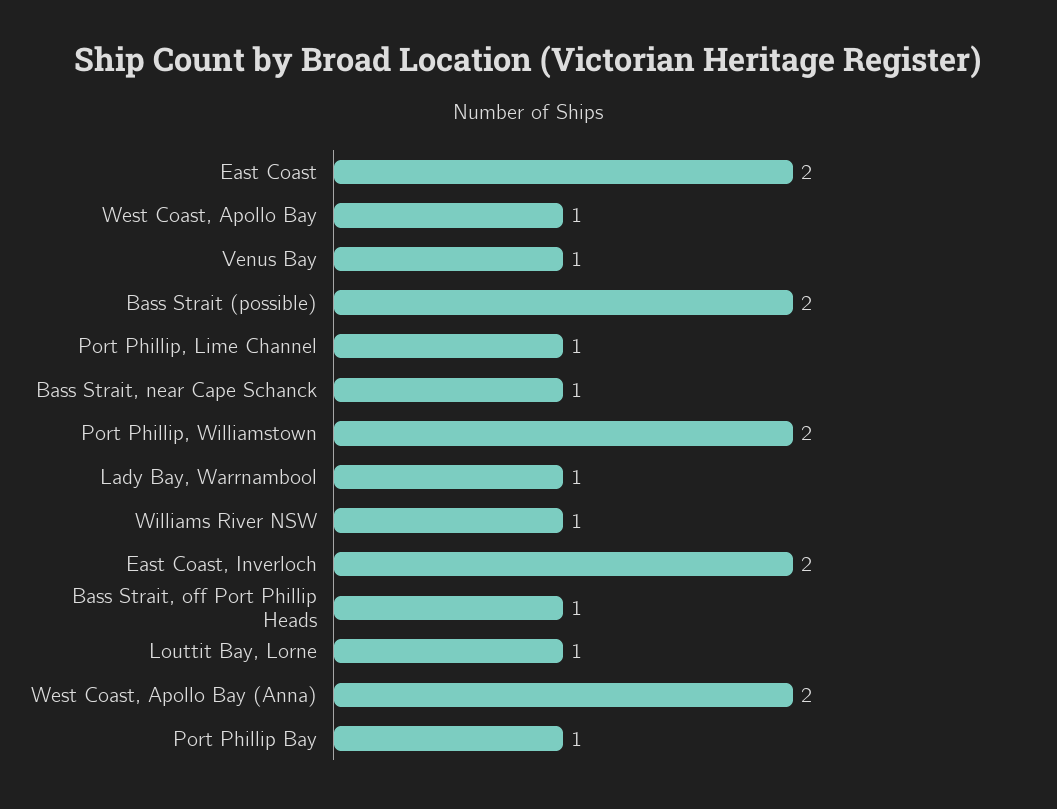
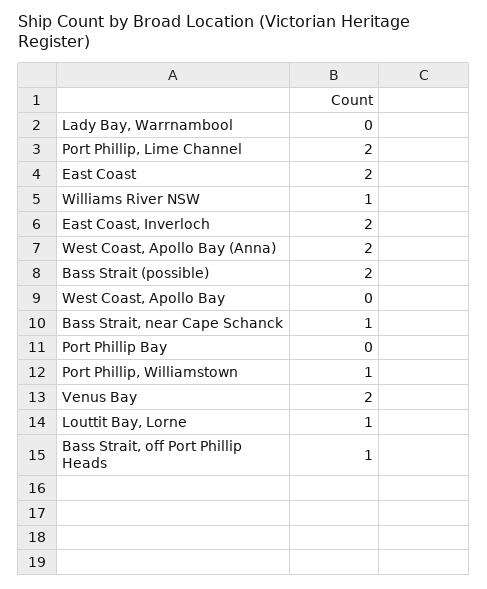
  {
    "East Coast": 2,
-   "West Coast, Apollo Bay": 1,
+   "West Coast, Apollo Bay": 0,
-   "Venus Bay": 1,
+   "Venus Bay": 2,
    "Bass Strait (possible)": 2,
-   "Port Phillip, Lime Channel": 1,
+   "Port Phillip, Lime Channel": 2,
    "Bass Strait, near Cape Schanck": 1,
-   "Port Phillip, Williamstown": 2,
+   "Port Phillip, Williamstown": 1,
-   "Lady Bay, Warrnambool": 1,
+   "Lady Bay, Warrnambool": 0,
    "Williams River NSW": 1,
    "East Coast, Inverloch": 2,
    "Bass Strait, off Port Phillip Heads": 1,
    "Louttit Bay, Lorne": 1,
    "West Coast, Apollo Bay (Anna)": 2,
-   "Port Phillip Bay": 1
+   "Port Phillip Bay": 0
  }

